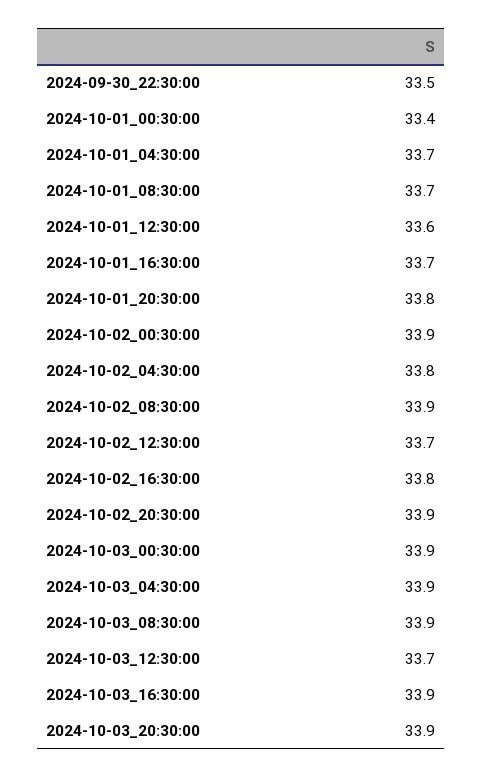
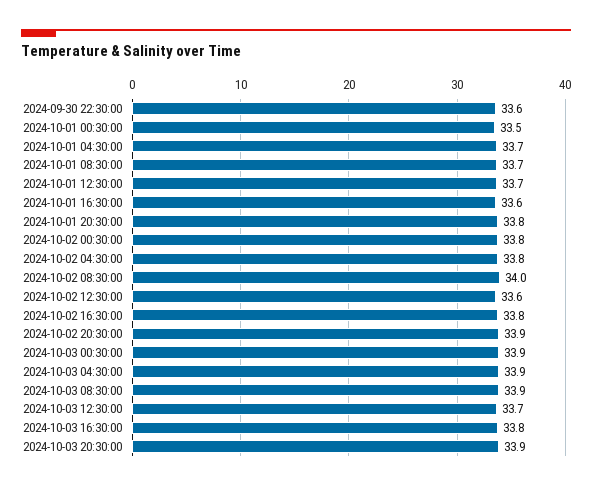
  {
-   "2024-09-30_22:30:00": 33.5,
+   "2024-09-30_22:30:00": 33.6,
-   "2024-10-01_00:30:00": 33.4,
+   "2024-10-01_00:30:00": 33.5,
    "2024-10-01_04:30:00": 33.7,
    "2024-10-01_08:30:00": 33.7,
-   "2024-10-01_12:30:00": 33.6,
+   "2024-10-01_12:30:00": 33.7,
-   "2024-10-01_16:30:00": 33.7,
+   "2024-10-01_16:30:00": 33.6,
    "2024-10-01_20:30:00": 33.8,
-   "2024-10-02_00:30:00": 33.9,
+   "2024-10-02_00:30:00": 33.8,
    "2024-10-02_04:30:00": 33.8,
-   "2024-10-02_08:30:00": 33.9,
+   "2024-10-02_08:30:00": 34,
-   "2024-10-02_12:30:00": 33.7,
+   "2024-10-02_12:30:00": 33.6,
    "2024-10-02_16:30:00": 33.8,
    "2024-10-02_20:30:00": 33.9,
    "2024-10-03_00:30:00": 33.9,
    "2024-10-03_04:30:00": 33.9,
    "2024-10-03_08:30:00": 33.9,
    "2024-10-03_12:30:00": 33.7,
-   "2024-10-03_16:30:00": 33.9,
+   "2024-10-03_16:30:00": 33.8,
    "2024-10-03_20:30:00": 33.9
  }

